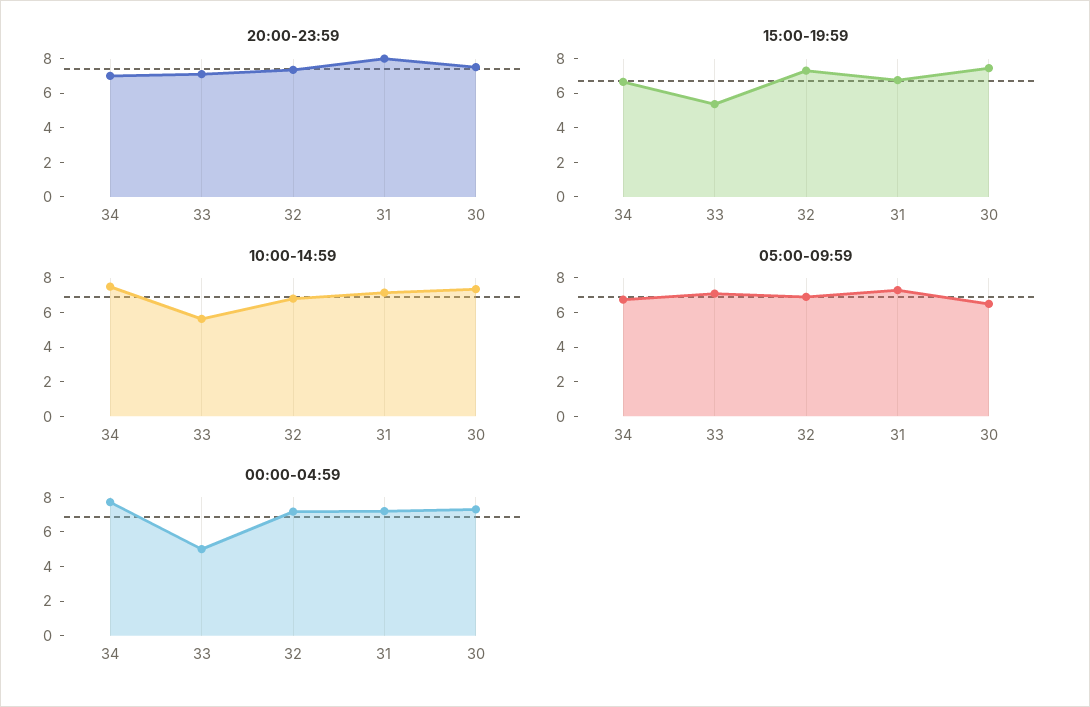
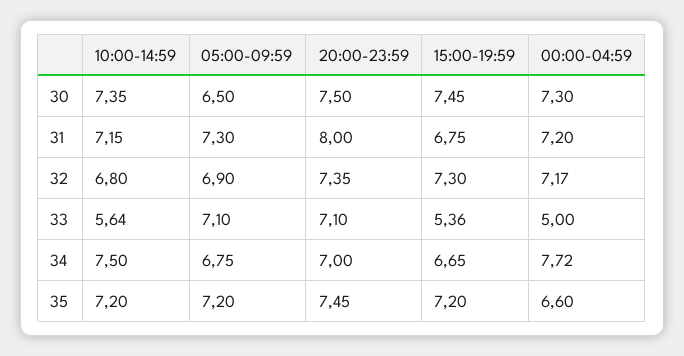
  {
    "20:00-23:59": {
      "34": 7,
      "33": 7.1,
      "32": 7.35,
      "31": 8,
-     "30": 7.5
+     "30": 7.5,
+     "35": 7.45
    },
    "15:00-19:59": {
      "34": 6.65,
      "33": 5.36,
      "32": 7.3,
      "31": 6.75,
-     "30": 7.45
+     "30": 7.45,
+     "35": 7.2
    },
    "10:00-14:59": {
      "34": 7.5,
      "33": 5.64,
      "32": 6.8,
      "31": 7.15,
-     "30": 7.35
+     "30": 7.35,
+     "35": 7.2
    },
    "05:00-09:59": {
      "34": 6.75,
      "33": 7.1,
      "32": 6.9,
      "31": 7.3,
-     "30": 6.5
+     "30": 6.5,
+     "35": 7.2
    },
    "00:00-04:59": {
      "34": 7.72,
      "33": 5,
      "32": 7.17,
      "31": 7.2,
-     "30": 7.3
+     "30": 7.3,
+     "35": 6.6
    }
  }

